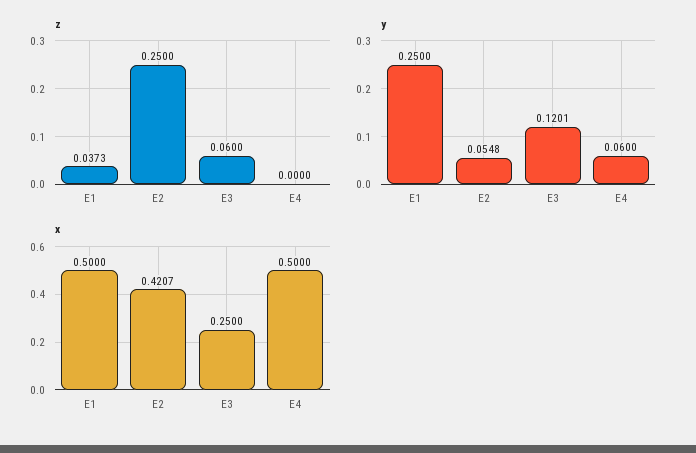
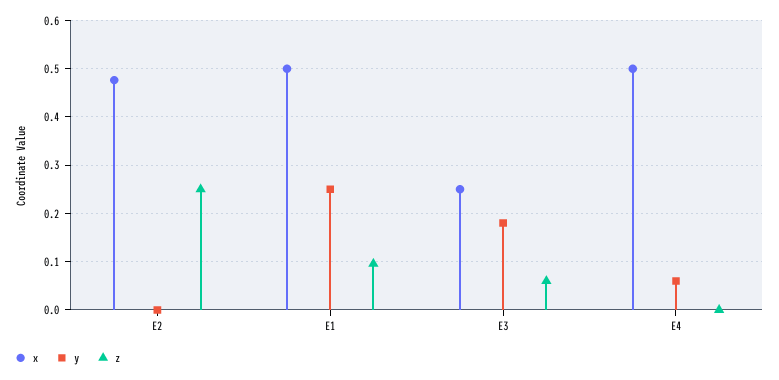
  {
    "z": {
-     "E1": 0.0373,
+     "E1": 0.1,
      "E2": 0.25,
      "E3": 0.06,
      "E4": 0
    },
    "y": {
      "E1": 0.25,
-     "E2": 0.0548,
+     "E2": 0,
-     "E3": 0.1201,
+     "E3": 0.18,
      "E4": 0.06
    },
    "x": {
      "E1": 0.5,
-     "E2": 0.4207,
+     "E2": 0.48,
      "E3": 0.25,
      "E4": 0.5
    }
  }

